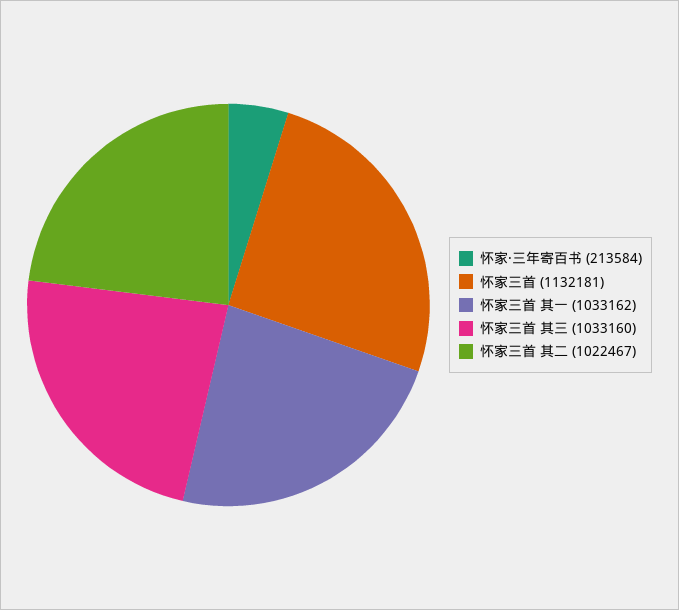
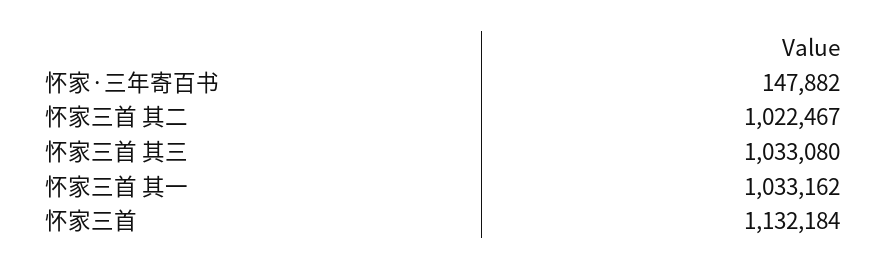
  {
-   "怀家·三年寄百书": 213584,
+   "怀家·三年寄百书": 147882,
-   "怀家三首": 1132181,
+   "怀家三首": 1132184,
    "怀家三首 其一": 1033162,
-   "怀家三首 其三": 1033160,
+   "怀家三首 其三": 1033080,
    "怀家三首 其二": 1022467
  }

